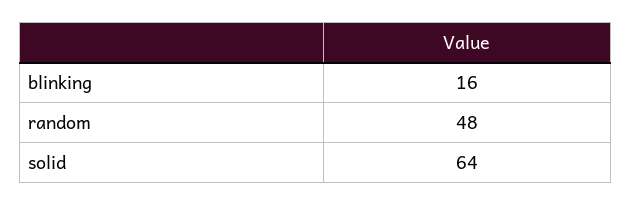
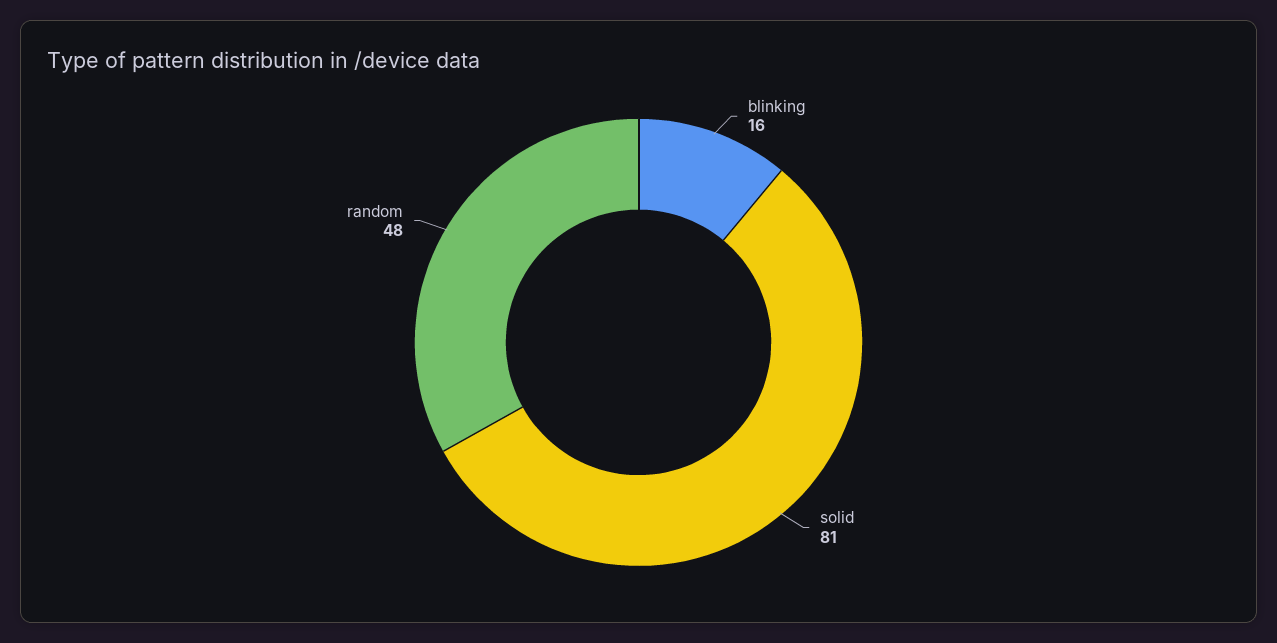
  {
    "blinking": 16,
    "random": 48,
-   "solid": 64
+   "solid": 81
  }

